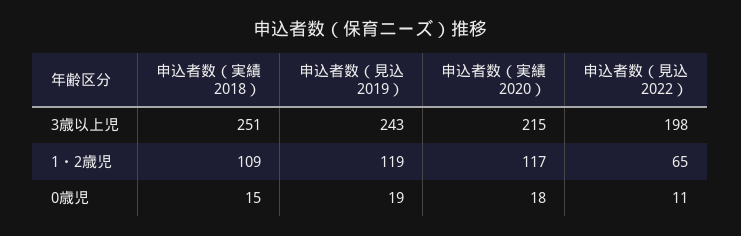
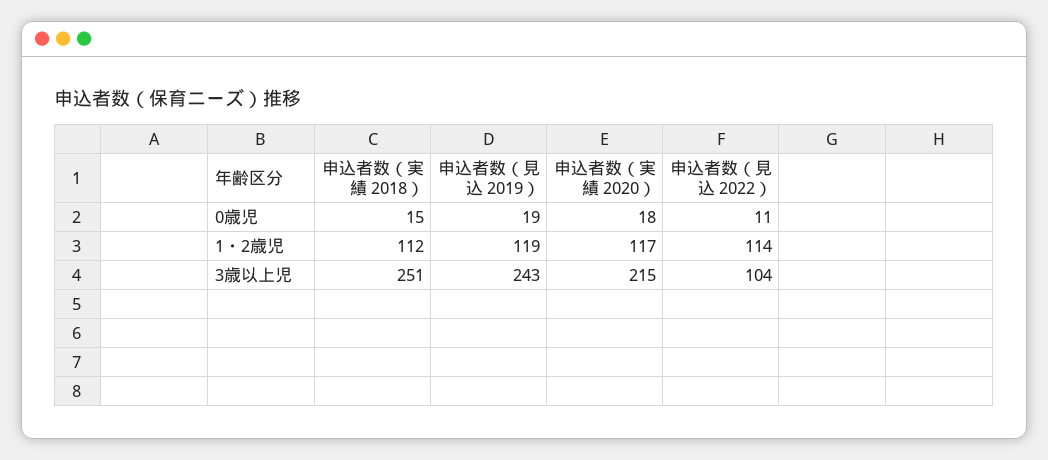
  {
    "申込者数（実績 2018）": {
      "3歳以上児": 251,
-     "1・2歳児": 109,
+     "1・2歳児": 112,
      "0歳児": 15
    },
    "申込者数（見込 2019）": {
      "3歳以上児": 243,
      "1・2歳児": 119,
      "0歳児": 19
    },
    "申込者数（実績 2020）": {
      "3歳以上児": 215,
      "1・2歳児": 117,
      "0歳児": 18
    },
    "申込者数（見込 2022）": {
-     "3歳以上児": 198,
+     "3歳以上児": 104,
-     "1・2歳児": 65,
+     "1・2歳児": 114,
      "0歳児": 11
    }
  }

